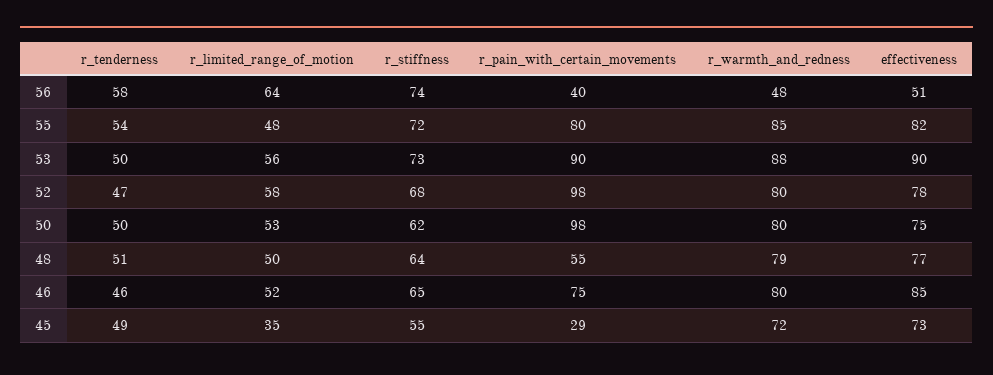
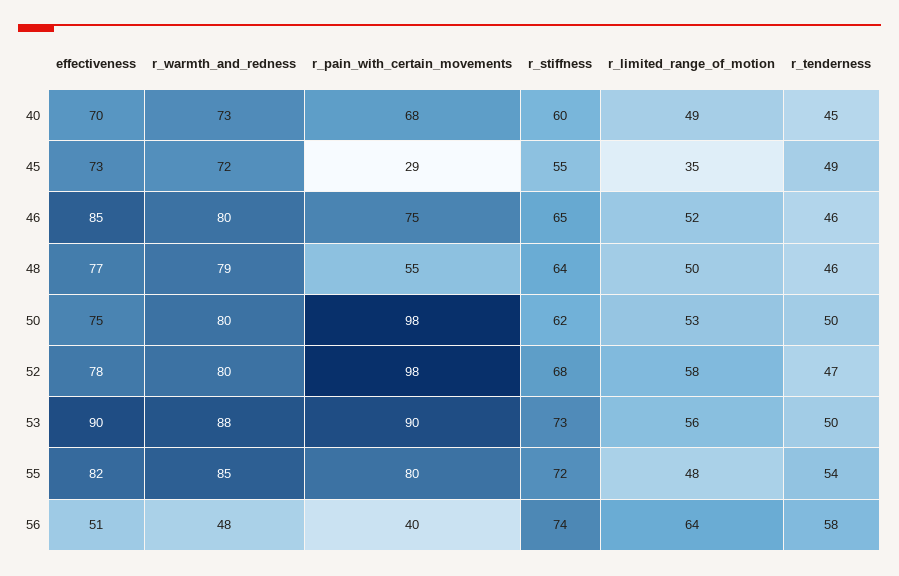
  {
    "r_tenderness": {
      "56": 58,
      "55": 54,
      "53": 50,
      "52": 47,
      "50": 50,
-     "48": 51,
+     "48": 46,
      "46": 46,
-     "45": 49
+     "45": 49,
+     "40": 45
    },
    "r_limited_range_of_motion": {
      "56": 64,
      "55": 48,
      "53": 56,
      "52": 58,
      "50": 53,
      "48": 50,
      "46": 52,
-     "45": 35
+     "45": 35,
+     "40": 49
    },
    "r_stiffness": {
      "56": 74,
      "55": 72,
      "53": 73,
      "52": 68,
      "50": 62,
      "48": 64,
      "46": 65,
-     "45": 55
+     "45": 55,
+     "40": 60
    },
    "r_pain_with_certain_movements": {
      "56": 40,
      "55": 80,
      "53": 90,
      "52": 98,
      "50": 98,
      "48": 55,
      "46": 75,
-     "45": 29
+     "45": 29,
+     "40": 68
    },
    "r_warmth_and_redness": {
      "56": 48,
      "55": 85,
      "53": 88,
      "52": 80,
      "50": 80,
      "48": 79,
      "46": 80,
-     "45": 72
+     "45": 72,
+     "40": 73
    },
    "effectiveness": {
      "56": 51,
      "55": 82,
      "53": 90,
      "52": 78,
      "50": 75,
      "48": 77,
      "46": 85,
-     "45": 73
+     "45": 73,
+     "40": 70
    }
  }

